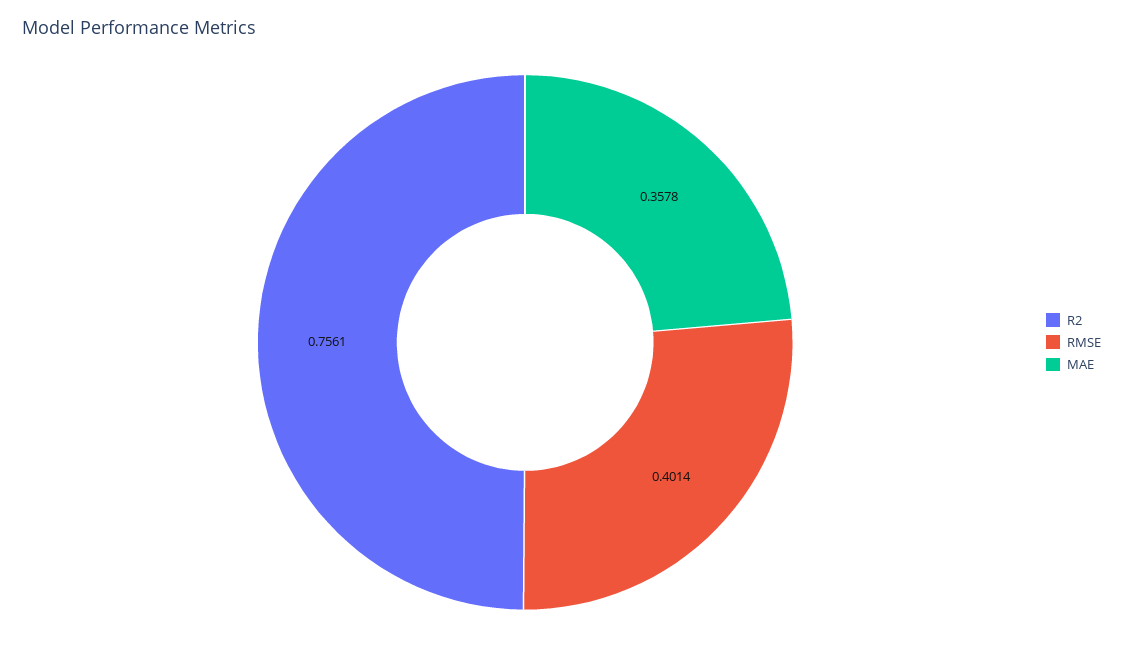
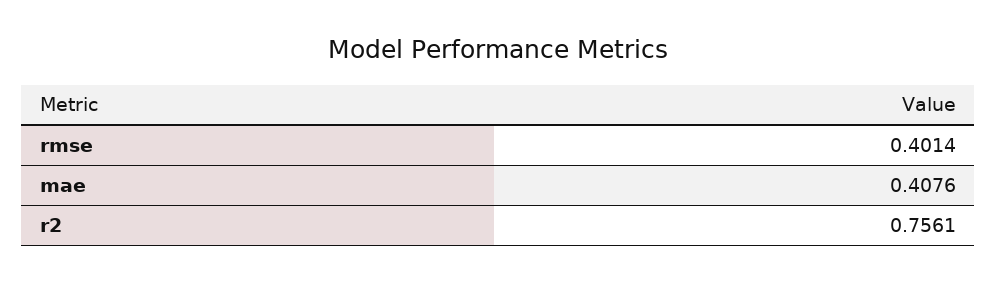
  {
    "R2": 0.7561,
    "RMSE": 0.4014,
-   "MAE": 0.3578
+   "MAE": 0.4076
  }

